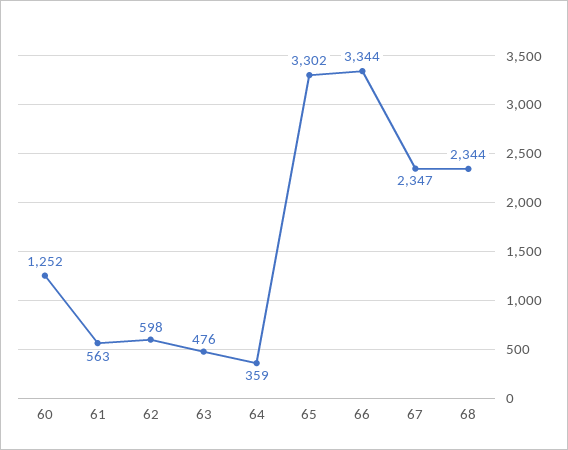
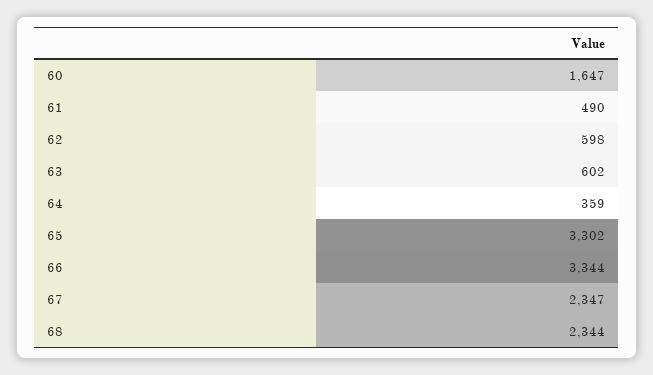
  {
-   "60": 1252,
+   "60": 1647,
-   "61": 563,
+   "61": 490,
    "62": 598,
-   "63": 476,
+   "63": 602,
    "64": 359,
    "65": 3302,
    "66": 3344,
    "67": 2347,
    "68": 2344
  }

